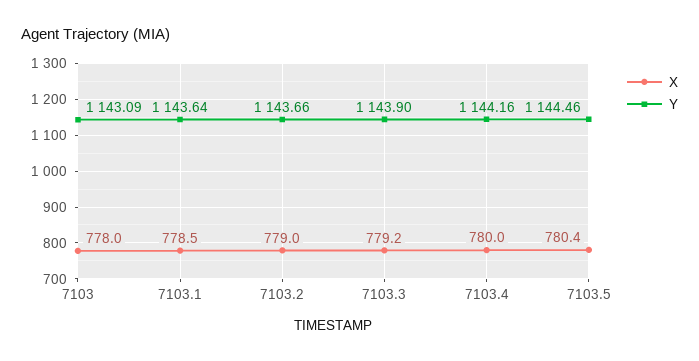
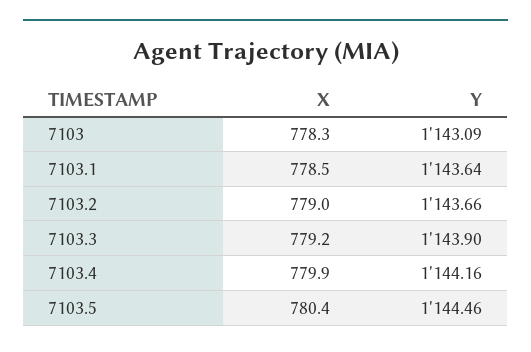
  {
    "X": {
-     "7103": 778,
+     "7103": 778.3,
      "7103.1": 778.5,
      "7103.2": 779,
      "7103.3": 779.2,
-     "7103.4": 780,
+     "7103.4": 779.9,
      "7103.5": 780.4
    },
    "Y": {
      "7103": 1143.09,
      "7103.1": 1143.64,
      "7103.2": 1143.66,
      "7103.3": 1143.9,
      "7103.4": 1144.16,
      "7103.5": 1144.46
    }
  }

